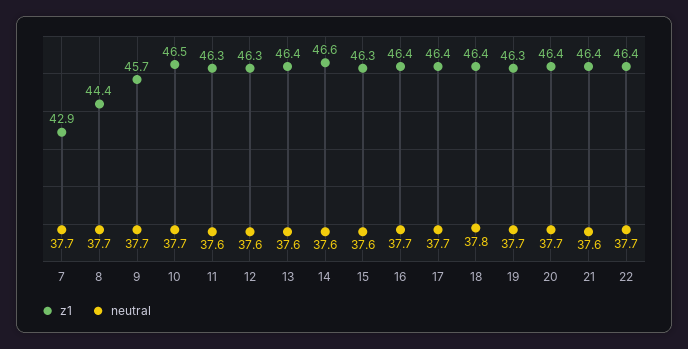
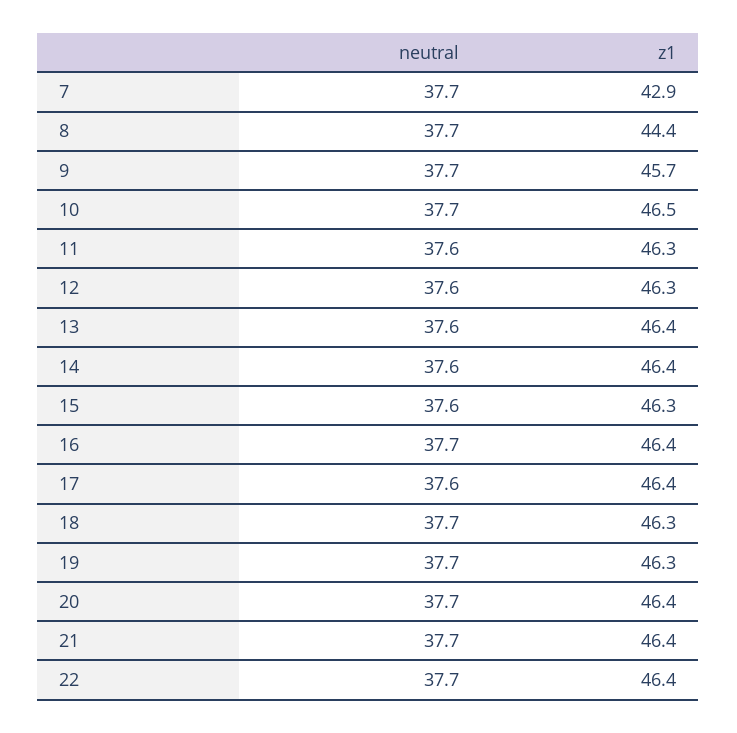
  {
    "z1": {
      "7": 42.9,
      "8": 44.4,
      "9": 45.7,
      "10": 46.5,
      "11": 46.3,
      "12": 46.3,
      "13": 46.4,
-     "14": 46.6,
+     "14": 46.4,
      "15": 46.3,
      "16": 46.4,
      "17": 46.4,
-     "18": 46.4,
+     "18": 46.3,
      "19": 46.3,
      "20": 46.4,
      "21": 46.4,
      "22": 46.4
    },
    "neutral": {
      "7": 37.7,
      "8": 37.7,
      "9": 37.7,
      "10": 37.7,
      "11": 37.6,
      "12": 37.6,
      "13": 37.6,
      "14": 37.6,
      "15": 37.6,
      "16": 37.7,
-     "17": 37.7,
+     "17": 37.6,
-     "18": 37.8,
+     "18": 37.7,
      "19": 37.7,
      "20": 37.7,
-     "21": 37.6,
+     "21": 37.7,
      "22": 37.7
    }
  }

